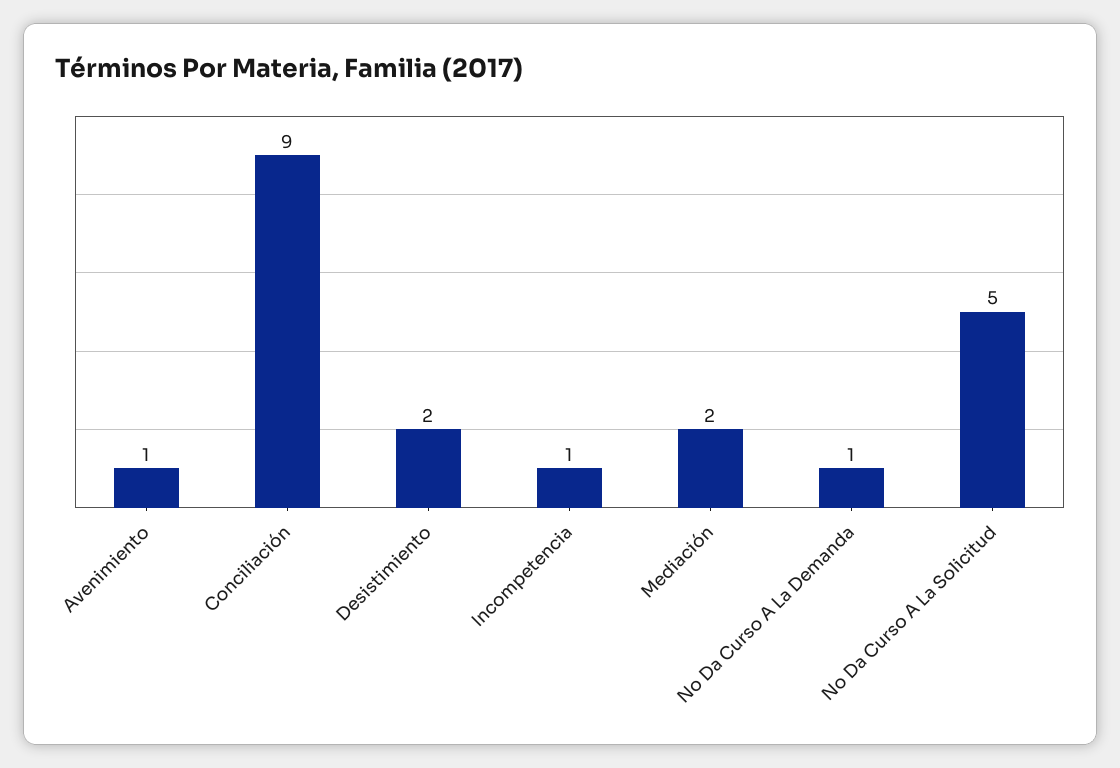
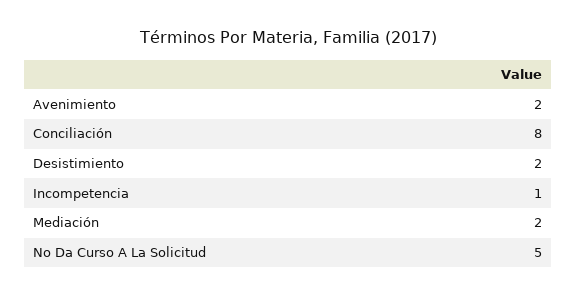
  {
-   "Avenimiento": 1,
+   "Avenimiento": 2,
-   "Conciliación": 9,
+   "Conciliación": 8,
    "Desistimiento": 2,
    "Incompetencia": 1,
    "Mediación": 2,
-   "No Da Curso A La Demanda": 1,
    "No Da Curso A La Solicitud": 5
  }

